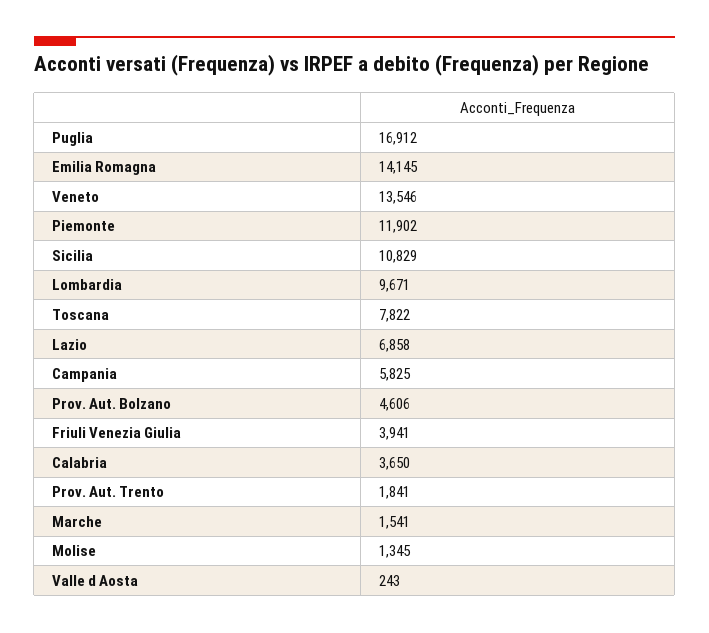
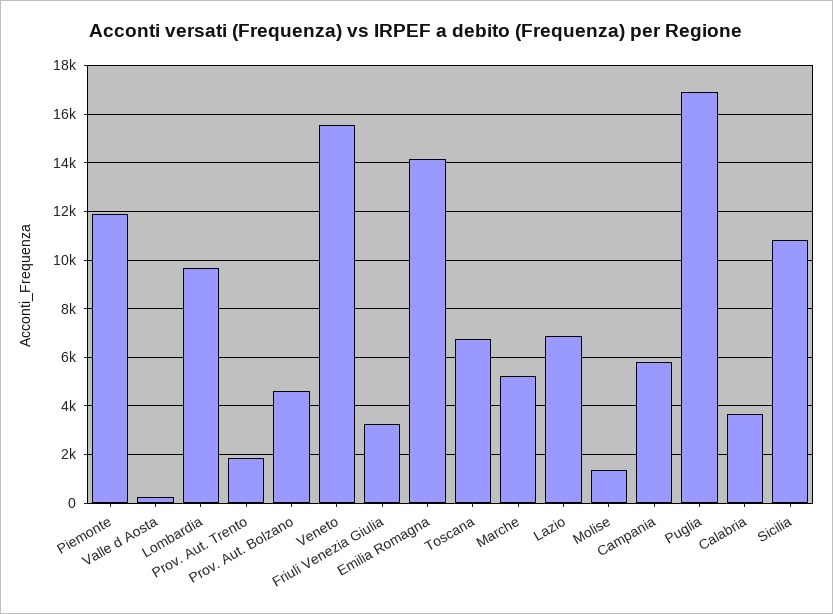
  {
    "Puglia": 16912,
    "Emilia Romagna": 14145,
-   "Veneto": 13546,
+   "Veneto": 15500,
    "Piemonte": 11902,
    "Sicilia": 10829,
    "Lombardia": 9671,
-   "Toscana": 7822,
+   "Toscana": 6750,
    "Lazio": 6858,
    "Campania": 5825,
    "Prov. Aut. Bolzano": 4606,
-   "Friuli Venezia Giulia": 3941,
+   "Friuli Venezia Giulia": 3250,
    "Calabria": 3650,
    "Prov. Aut. Trento": 1841,
-   "Marche": 1541,
+   "Marche": 5250,
    "Molise": 1345,
    "Valle d Aosta": 243
  }

